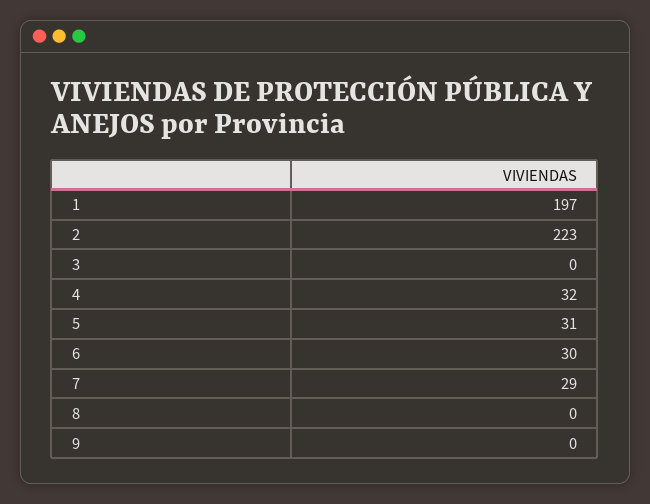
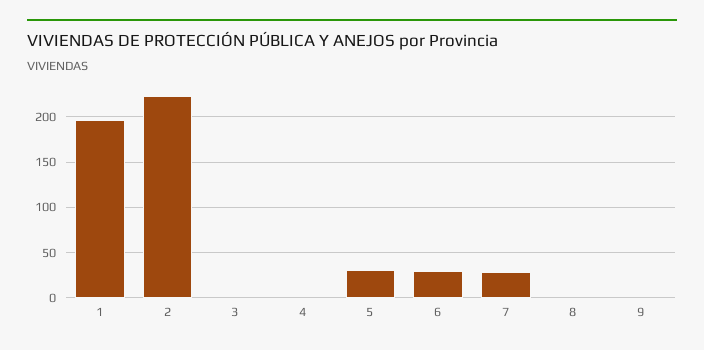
  {
    "1": 197,
    "2": 223,
    "3": 0,
-   "4": 32,
+   "4": 0,
    "5": 31,
    "6": 30,
    "7": 29,
    "8": 0,
    "9": 0
  }

